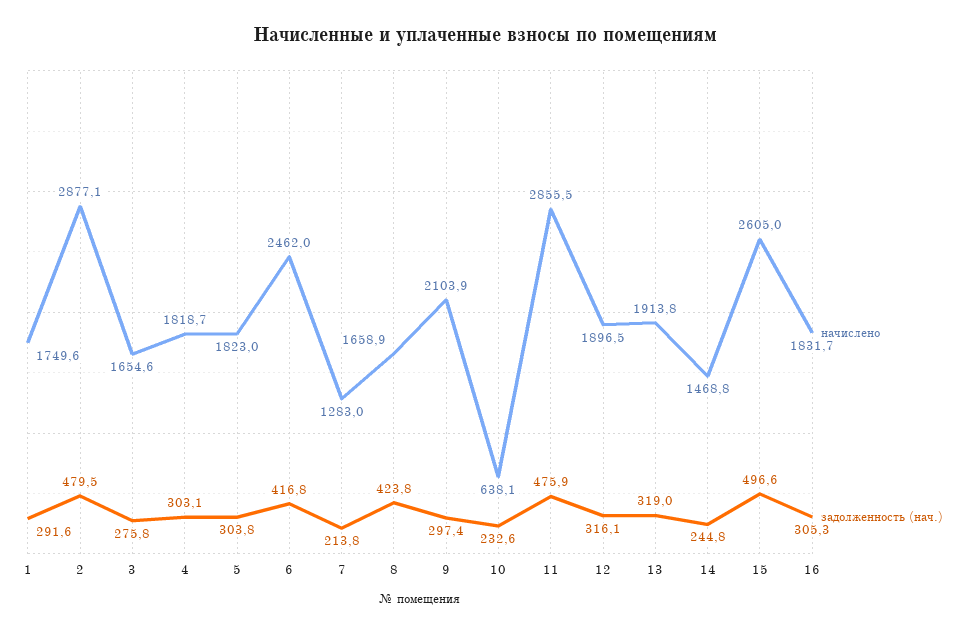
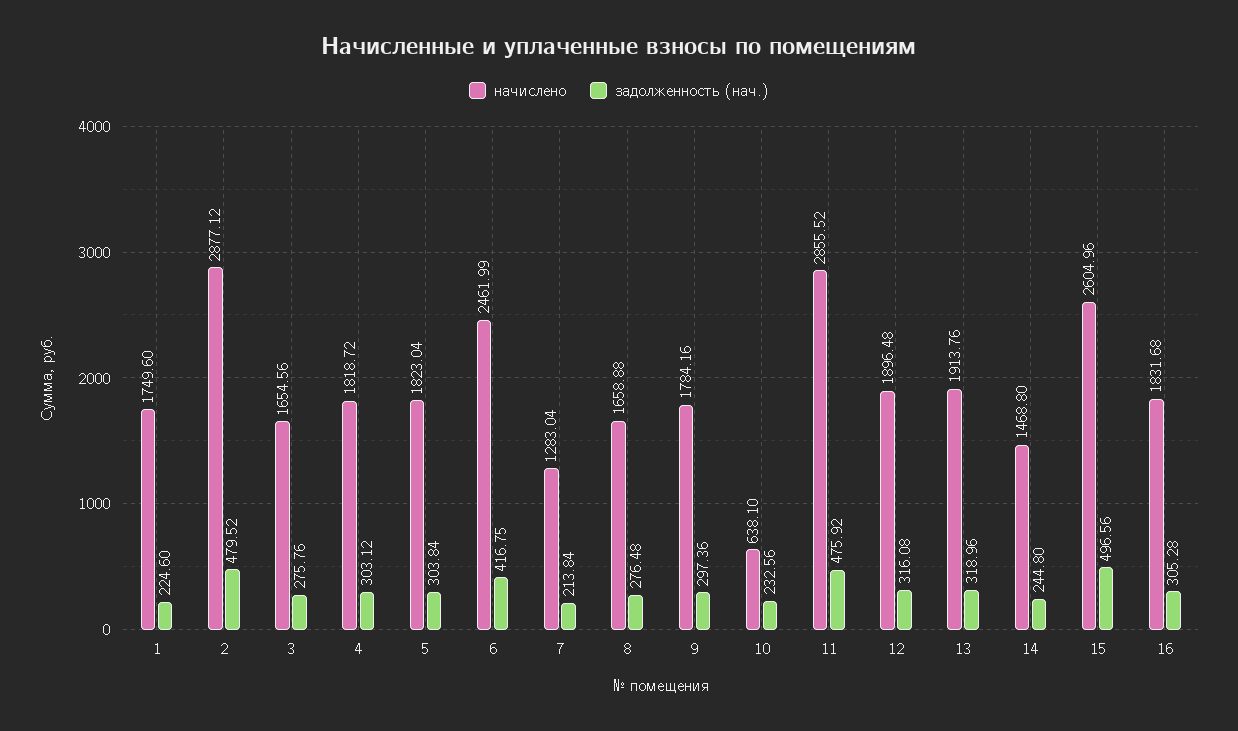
  {
    "начислено": {
      "1": 1749.6,
      "2": 2877.12,
      "3": 1654.56,
      "4": 1818.72,
      "5": 1823.04,
      "6": 2461.99,
      "7": 1283.04,
      "8": 1658.88,
-     "9": 2103.9,
+     "9": 1784.16,
      "10": 638.1,
      "11": 2855.52,
      "12": 1896.48,
      "13": 1913.76,
      "14": 1468.8,
      "15": 2604.96,
      "16": 1831.68
    },
    "задолженность (нач.)": {
-     "1": 291.6,
+     "1": 224.6,
      "2": 479.52,
      "3": 275.76,
      "4": 303.12,
      "5": 303.84,
      "6": 416.75,
      "7": 213.84,
-     "8": 423.8,
+     "8": 276.48,
      "9": 297.36,
      "10": 232.56,
      "11": 475.92,
      "12": 316.08,
      "13": 318.96,
      "14": 244.8,
      "15": 496.56,
      "16": 305.28
    }
  }

